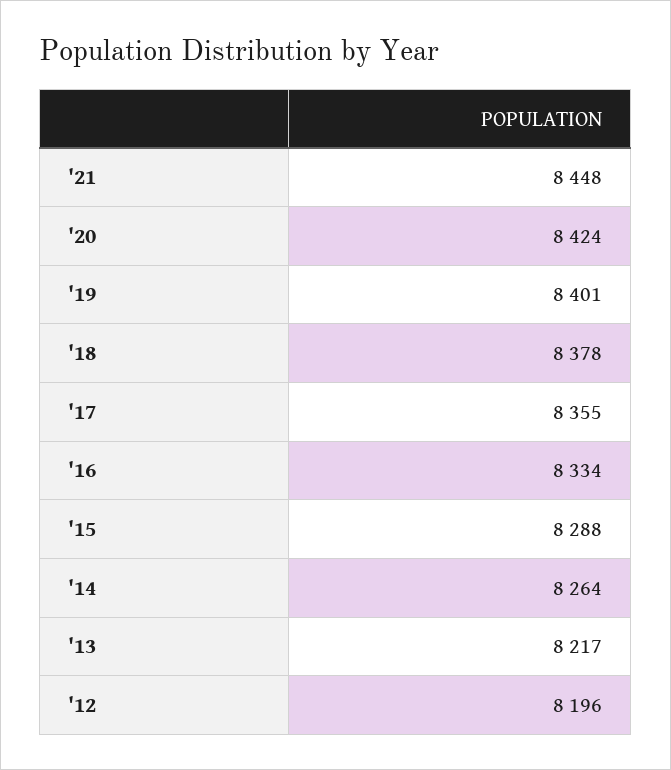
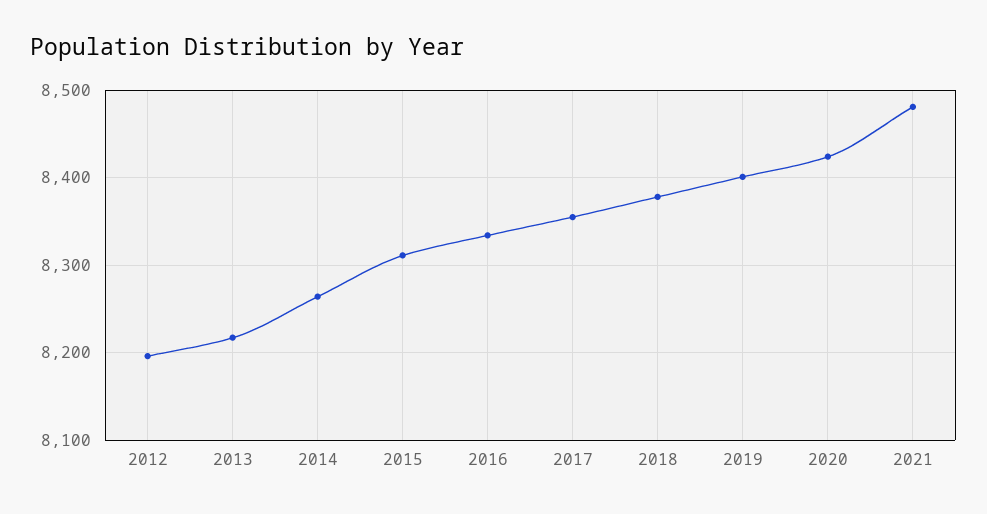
  {
-   "'21": 8448,
+   "'21": 8480,
    "'20": 8424,
    "'19": 8401,
    "'18": 8378,
    "'17": 8355,
    "'16": 8334,
-   "'15": 8288,
+   "'15": 8310,
    "'14": 8264,
    "'13": 8217,
    "'12": 8196
  }

